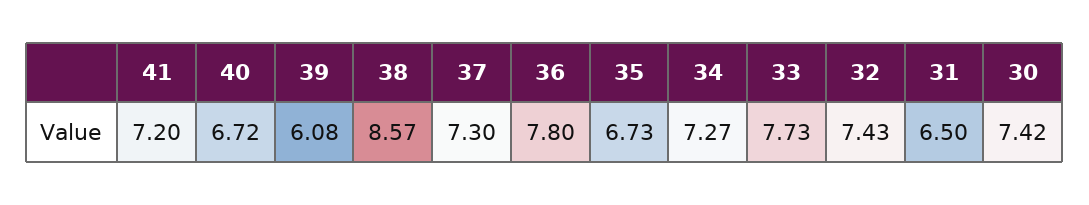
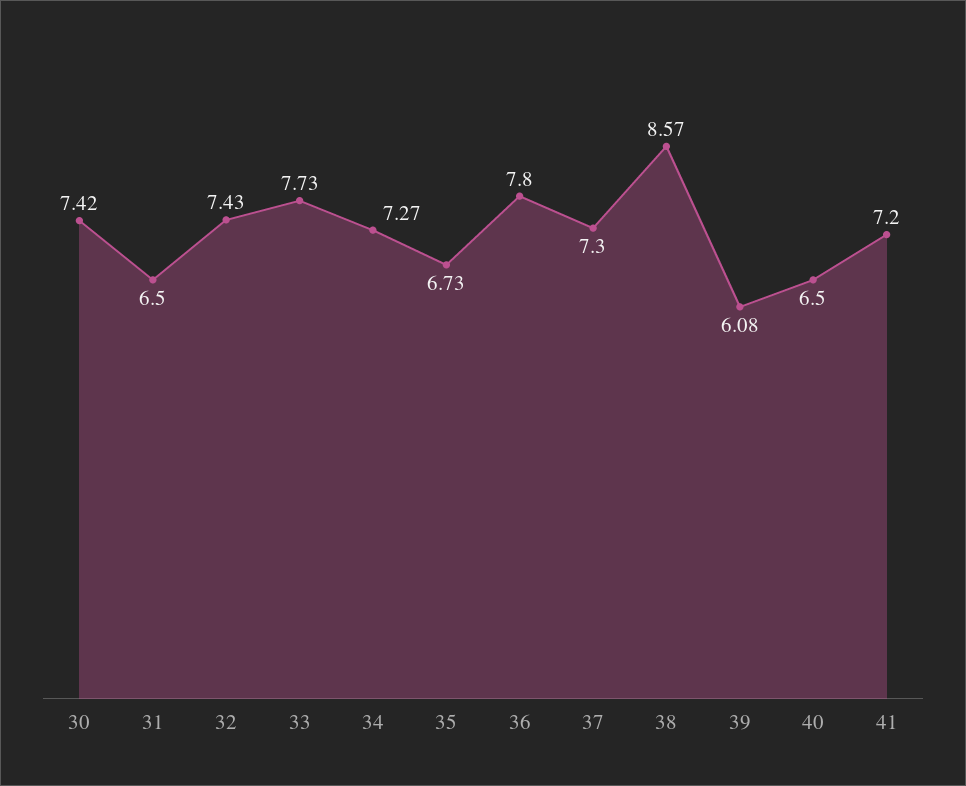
  {
    "41": 7.2,
-   "40": 6.72,
+   "40": 6.5,
    "39": 6.08,
    "38": 8.57,
    "37": 7.3,
    "36": 7.8,
    "35": 6.73,
    "34": 7.27,
    "33": 7.73,
    "32": 7.43,
    "31": 6.5,
    "30": 7.42
  }

